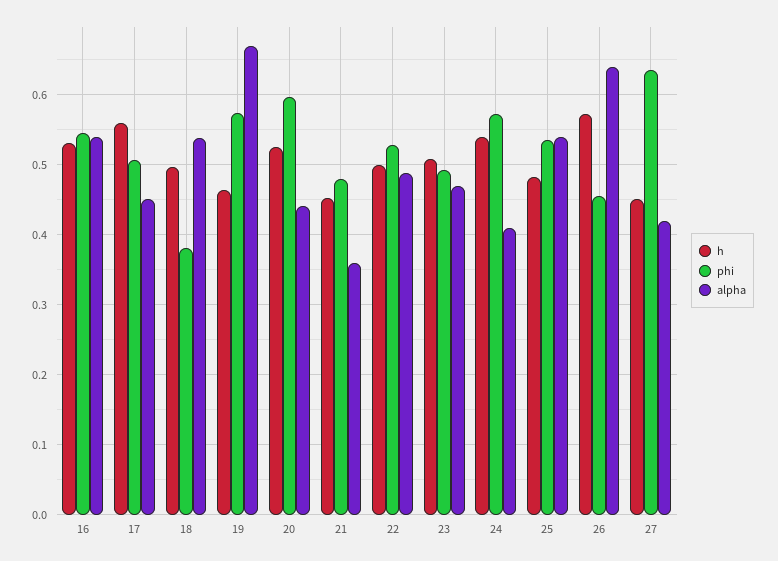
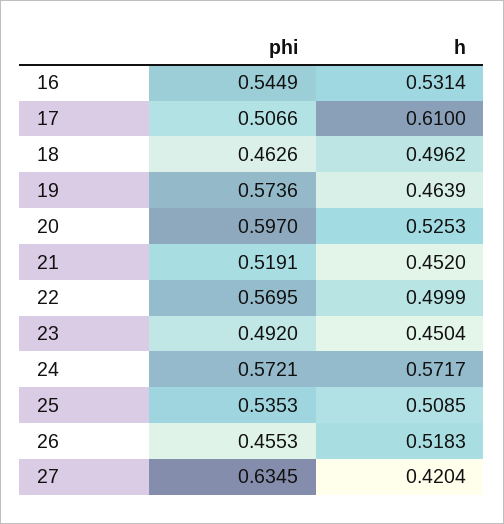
  {
    "h": {
      "16": 0.5314,
-     "17": 0.56,
+     "17": 0.61,
      "18": 0.4962,
      "19": 0.4639,
      "20": 0.5253,
      "21": 0.452,
      "22": 0.4999,
-     "23": 0.51,
+     "23": 0.4504,
-     "24": 0.54,
+     "24": 0.5717,
-     "25": 0.48,
+     "25": 0.5085,
-     "26": 0.57,
+     "26": 0.5183,
-     "27": 0.45
+     "27": 0.4204
    },
    "phi": {
      "16": 0.5449,
      "17": 0.5066,
-     "18": 0.38,
+     "18": 0.4626,
      "19": 0.5736,
      "20": 0.597,
-     "21": 0.48,
+     "21": 0.5191,
-     "22": 0.53,
+     "22": 0.5695,
      "23": 0.492,
      "24": 0.5721,
      "25": 0.5353,
      "26": 0.4553,
      "27": 0.6345
-   },
+   }
-   "alpha": {
-     "16": 0.54,
-     "17": 0.45,
-     "18": 0.54,
-     "19": 0.67,
-     "20": 0.44,
-     "21": 0.36,
-     "22": 0.49,
-     "23": 0.47,
-     "24": 0.41,
-     "25": 0.54,
-     "26": 0.64,
-     "27": 0.42
-   }
  }

